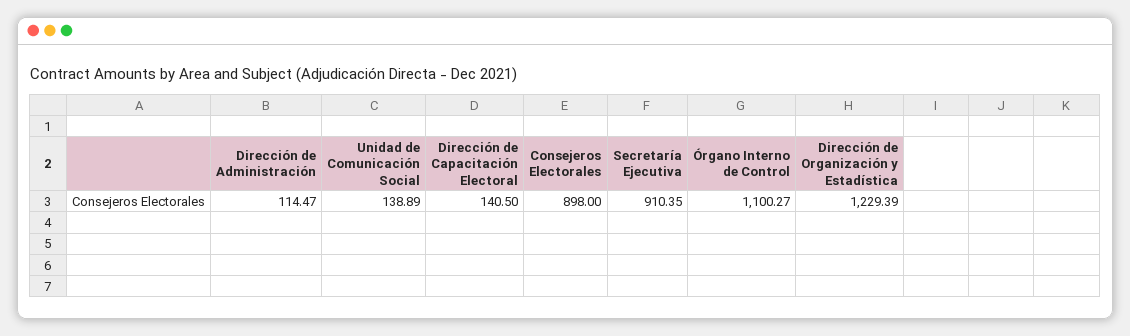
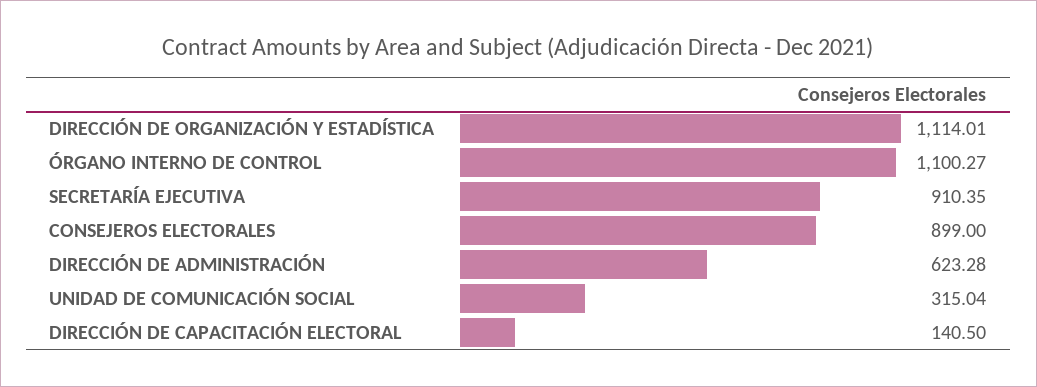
  {
-   "Dirección de Administración": 114.47,
+   "Dirección de Administración": 623.28,
-   "Unidad de Comunicación Social": 138.89,
+   "Unidad de Comunicación Social": 315.04,
    "Dirección de Capacitación Electoral": 140.5,
-   "Consejeros Electorales": 898,
+   "Consejeros Electorales": 899,
    "Secretaría Ejecutiva": 910.35,
    "Órgano Interno de Control": 1100.27,
-   "Dirección de Organización y Estadística": 1229.39
+   "Dirección de Organización y Estadística": 1114.01
  }

